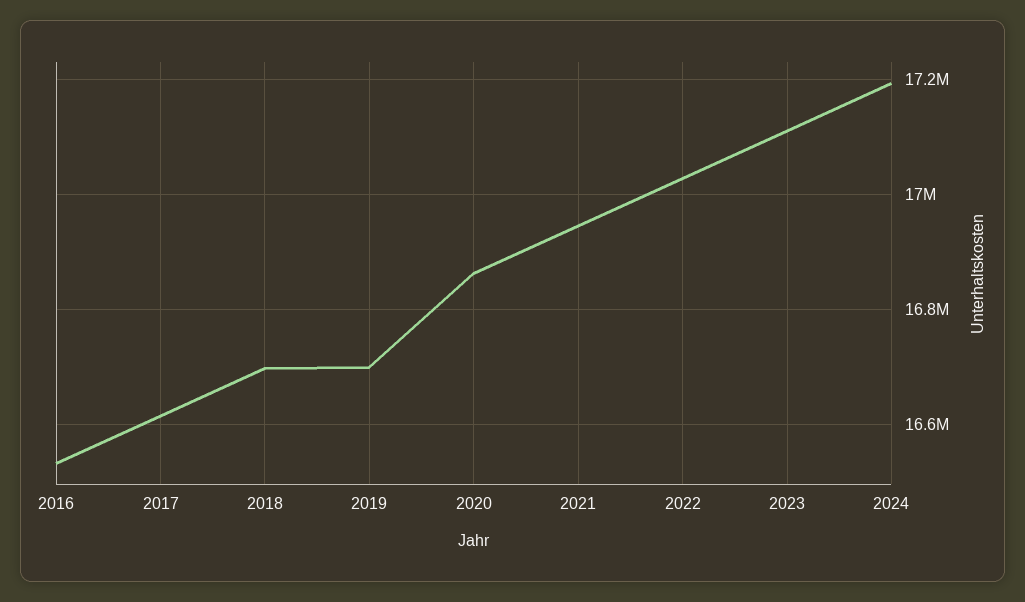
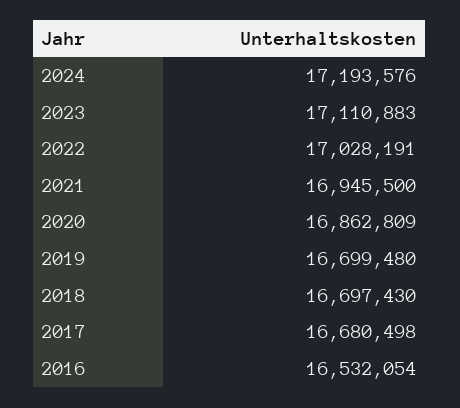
  {
    "2016": 16532054,
-   "2017": 16620000,
+   "2017": 16680498,
    "2018": 16697430,
    "2019": 16699480,
    "2020": 16862809,
    "2021": 16945500,
    "2022": 17028191,
    "2023": 17110883,
    "2024": 17193576
  }

